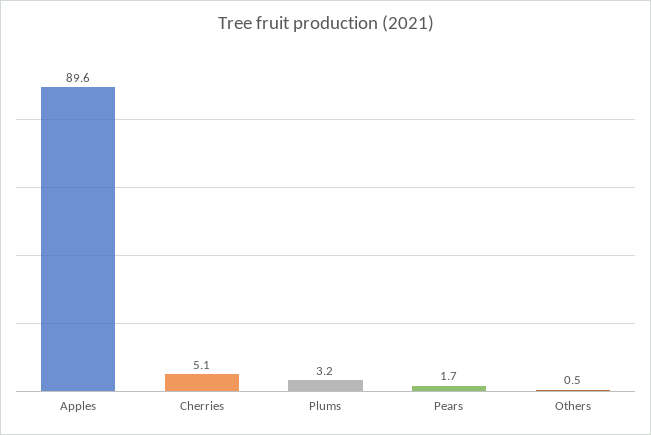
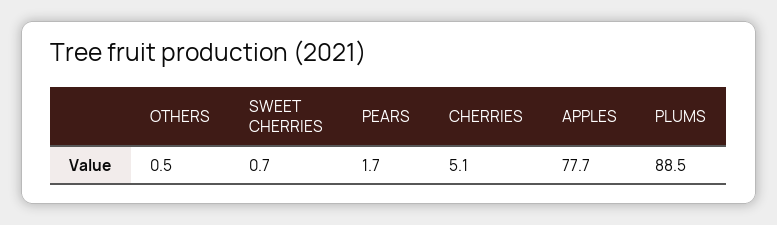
  {
-   "Apples": 89.6,
+   "Apples": 77.7,
    "Cherries": 5.1,
-   "Plums": 3.2,
+   "Plums": 88.5,
    "Pears": 1.7,
-   "Others": 0.5
+   "Others": 0.5,
+   "SWEET CHERRIES": 0.7
  }

